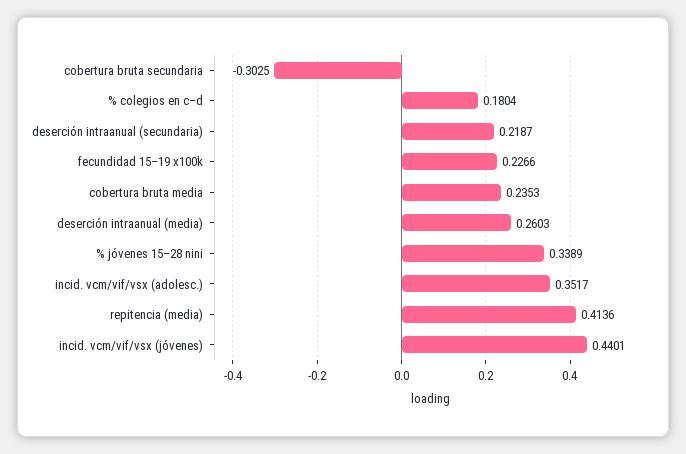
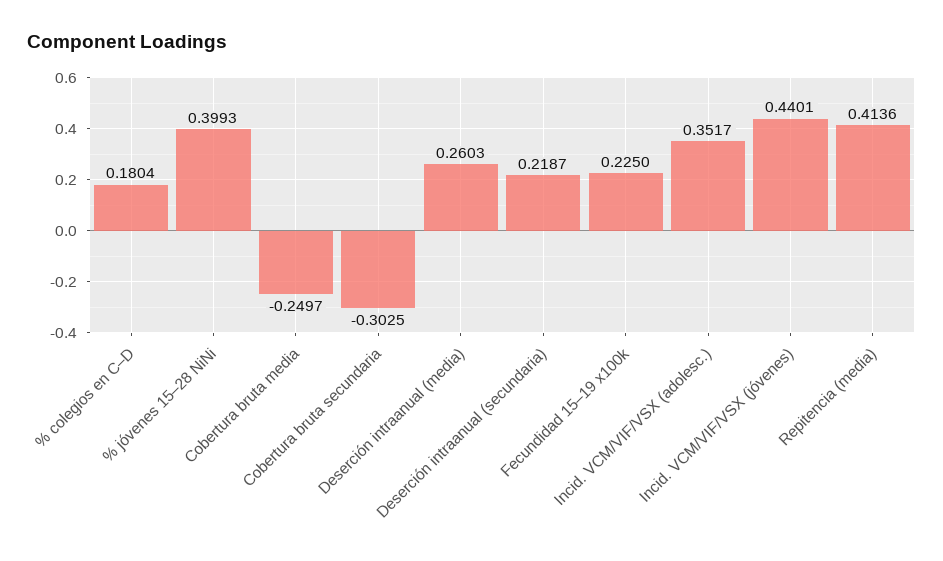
  {
    "cobertura bruta secundaria": -0.3025,
    "% colegios en c–d": 0.1804,
    "deserción intraanual (secundaria)": 0.2187,
-   "fecundidad 15–19 x100k": 0.2266,
+   "fecundidad 15–19 x100k": 0.225,
-   "cobertura bruta media": 0.2353,
+   "cobertura bruta media": -0.2497,
    "deserción intraanual (media)": 0.2603,
-   "% jóvenes 15–28 nini": 0.3389,
+   "% jóvenes 15–28 nini": 0.3993,
    "incid. vcm/vif/vsx (adolesc.)": 0.3517,
    "repitencia (media)": 0.4136,
    "incid. vcm/vif/vsx (jóvenes)": 0.4401
  }

